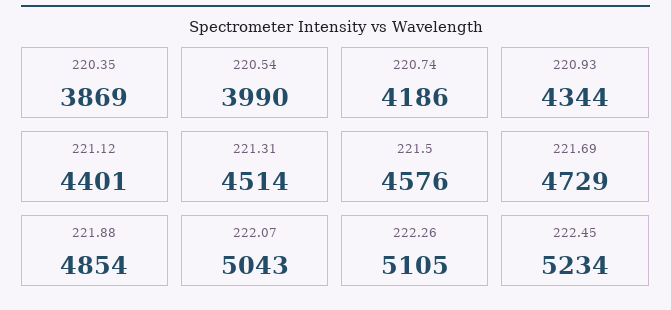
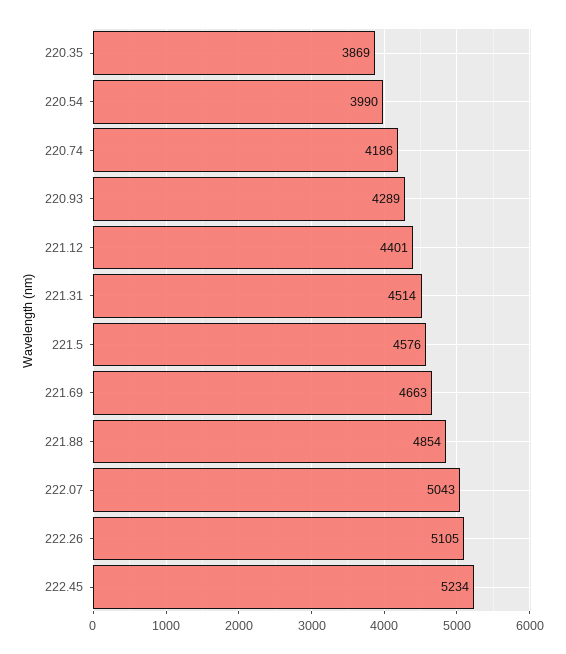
  {
    "220.35": 3869,
    "220.54": 3990,
    "220.74": 4186,
-   "220.93": 4344,
+   "220.93": 4289,
    "221.12": 4401,
    "221.31": 4514,
    "221.5": 4576,
-   "221.69": 4729,
+   "221.69": 4663,
    "221.88": 4854,
    "222.07": 5043,
    "222.26": 5105,
    "222.45": 5234
  }

